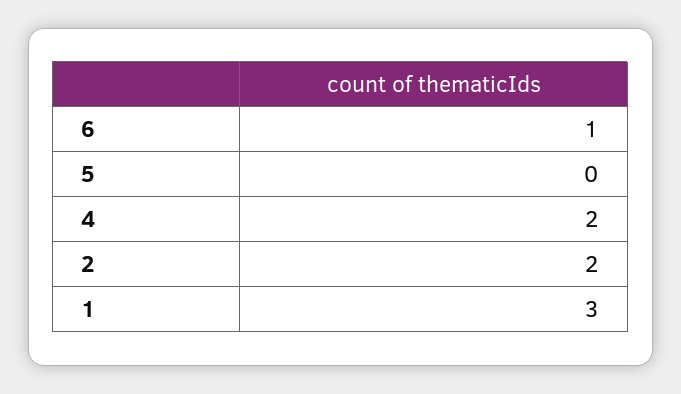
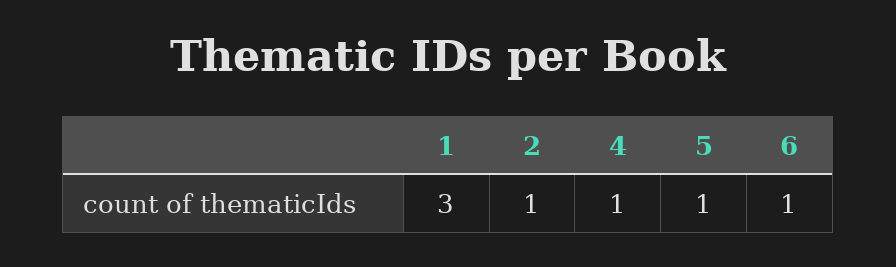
  {
    "6": 1,
-   "5": 0,
+   "5": 1,
-   "4": 2,
+   "4": 1,
-   "2": 2,
+   "2": 1,
    "1": 3
  }

